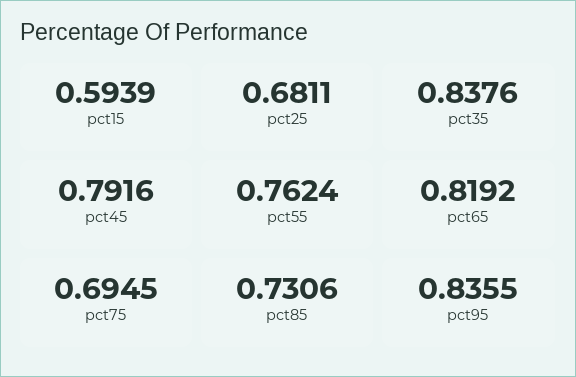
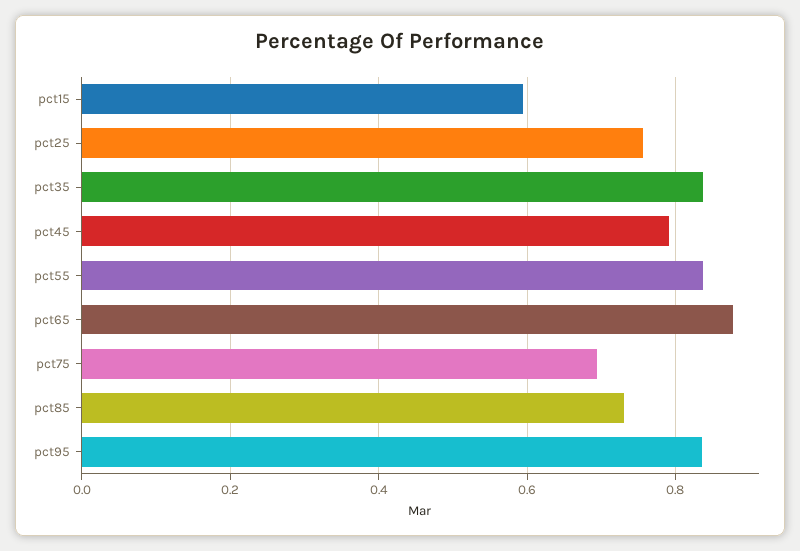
  {
    "pct15": 0.5939,
-   "pct25": 0.6811,
+   "pct25": 0.76,
    "pct35": 0.8376,
    "pct45": 0.7916,
-   "pct55": 0.7624,
+   "pct55": 0.84,
-   "pct65": 0.8192,
+   "pct65": 0.88,
    "pct75": 0.6945,
    "pct85": 0.7306,
    "pct95": 0.8355
  }

